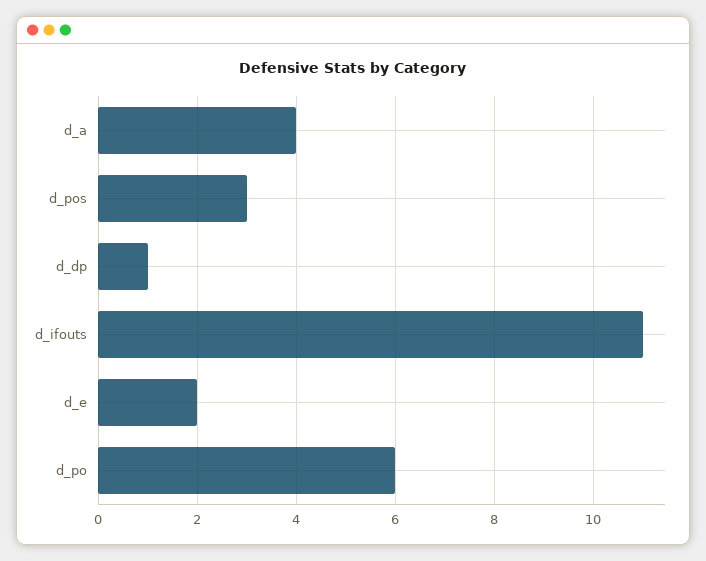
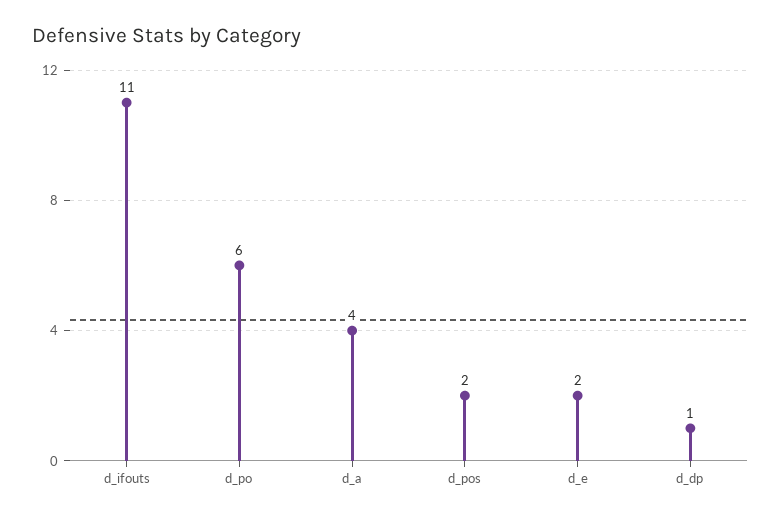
  {
    "d_a": 4,
-   "d_pos": 3,
+   "d_pos": 2,
    "d_dp": 1,
    "d_ifouts": 11,
    "d_e": 2,
    "d_po": 6
  }

